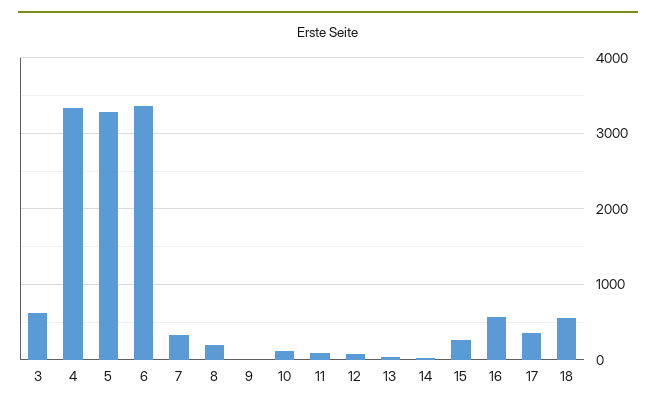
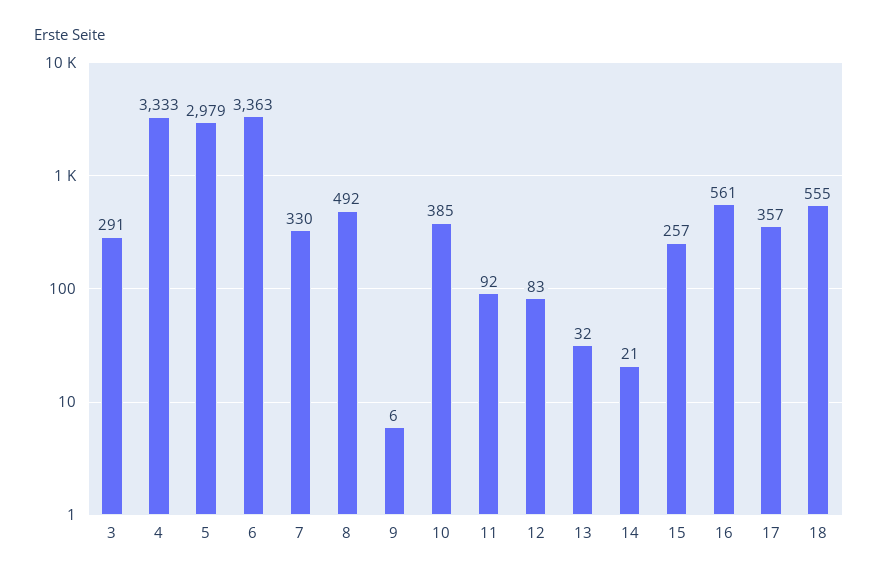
  {
-   "3": 600,
+   "3": 291,
    "4": 3333,
-   "5": 3300,
+   "5": 2979,
    "6": 3363,
    "7": 330,
-   "8": 200,
+   "8": 492,
    "9": 6,
-   "10": 100,
+   "10": 385,
    "11": 92,
    "12": 83,
    "13": 32,
    "14": 21,
    "15": 257,
    "16": 561,
    "17": 357,
    "18": 555
  }

